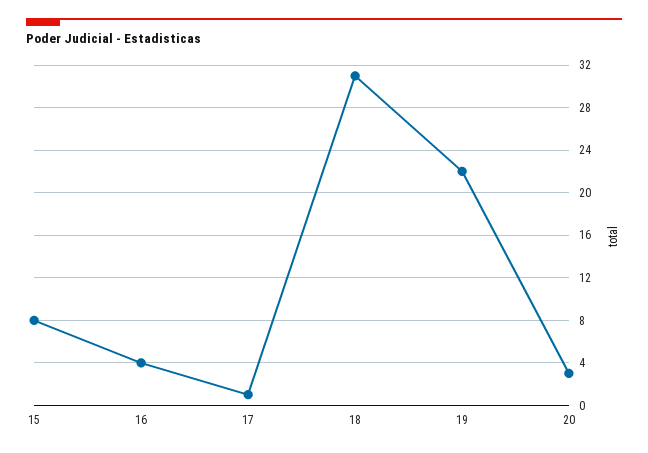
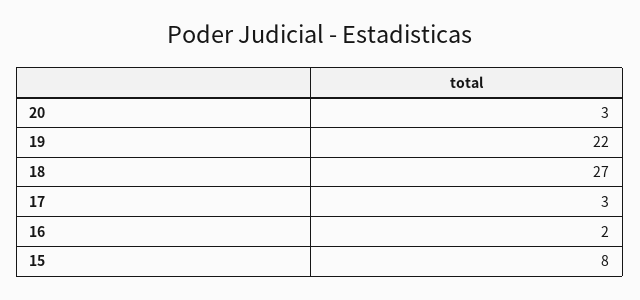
  {
    "15": 8,
-   "16": 4,
+   "16": 2,
-   "17": 1,
+   "17": 3,
-   "18": 31,
+   "18": 27,
    "19": 22,
    "20": 3
  }

